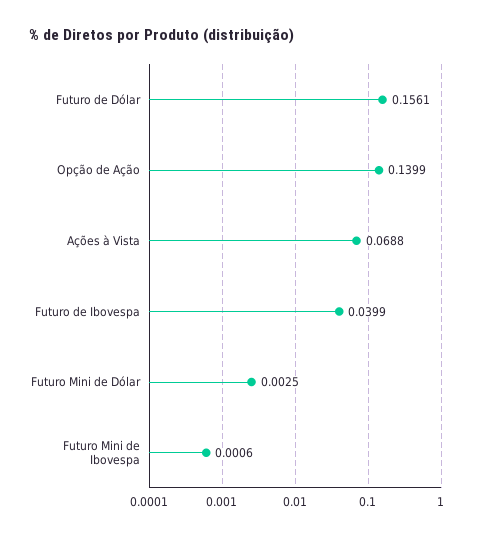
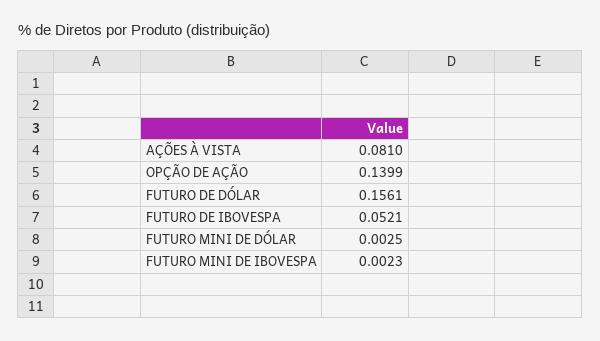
  {
    "Futuro de Dólar": 0.1561,
    "Opção de Ação": 0.1399,
-   "Ações à Vista": 0.0688,
+   "Ações à Vista": 0.081,
-   "Futuro de Ibovespa": 0.0399,
+   "Futuro de Ibovespa": 0.0521,
    "Futuro Mini de Dólar": 0.0025,
-   "Futuro Mini de Ibovespa": 0.0006
+   "Futuro Mini de Ibovespa": 0.0023
  }

